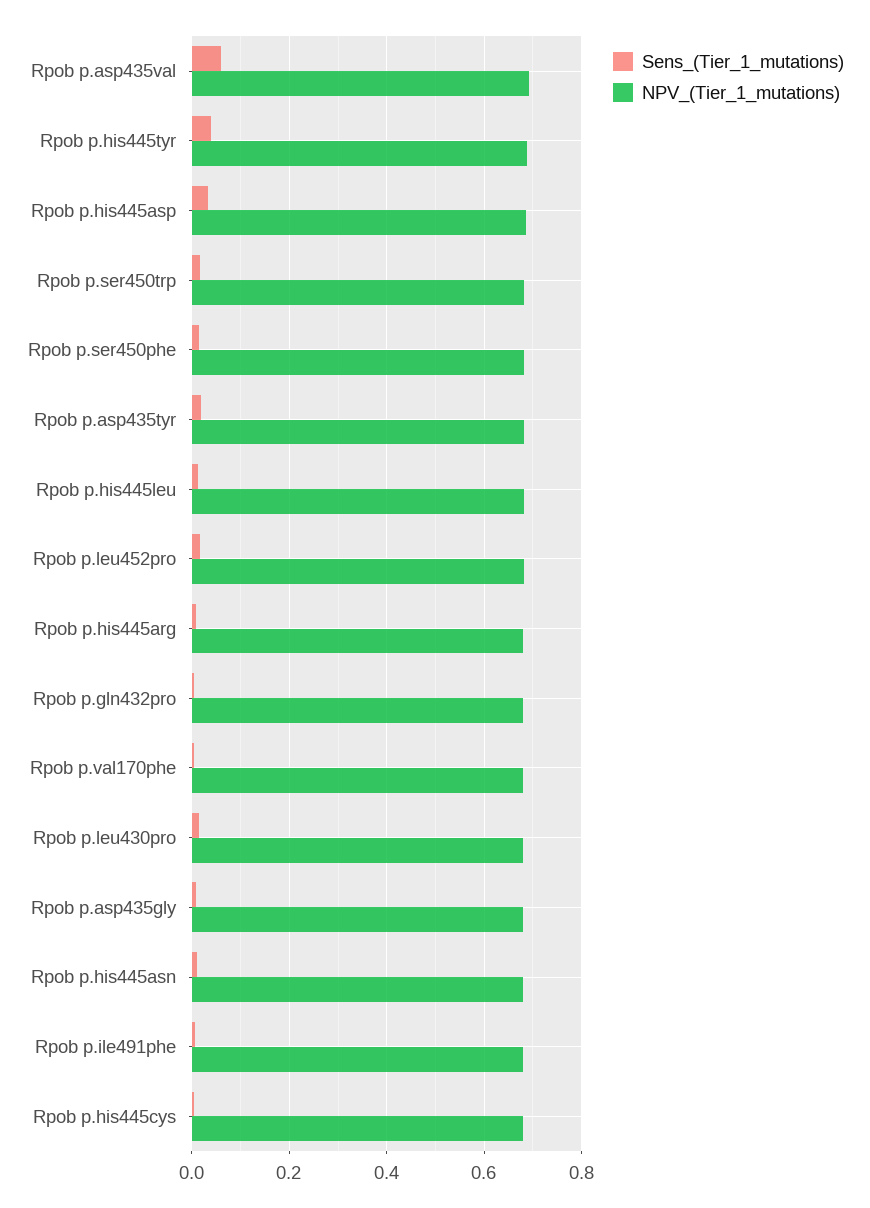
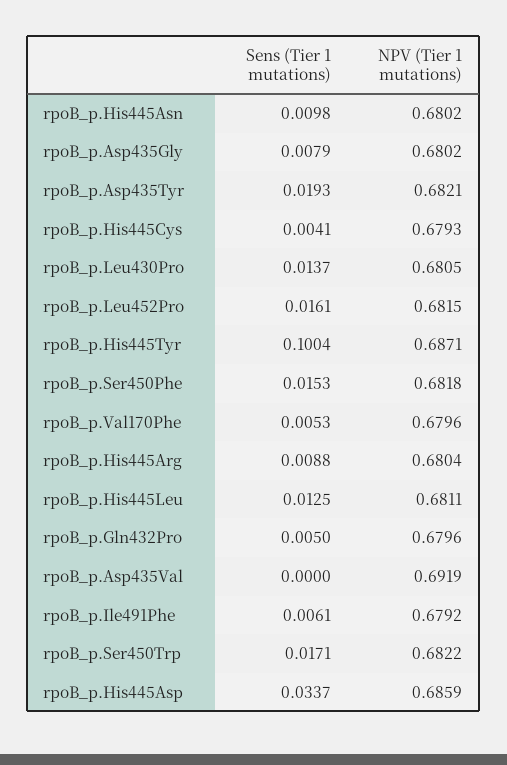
  {
    "Sens_(Tier_1_mutations)": {
-     "Rpob p.asp435val": 0.06,
+     "Rpob p.asp435val": 0,
-     "Rpob p.his445tyr": 0.04,
+     "Rpob p.his445tyr": 0.1004,
      "Rpob p.his445asp": 0.0337,
      "Rpob p.ser450trp": 0.0171,
      "Rpob p.ser450phe": 0.0153,
      "Rpob p.asp435tyr": 0.0193,
      "Rpob p.his445leu": 0.0125,
      "Rpob p.leu452pro": 0.0161,
      "Rpob p.his445arg": 0.0088,
      "Rpob p.gln432pro": 0.005,
      "Rpob p.val170phe": 0.0053,
      "Rpob p.leu430pro": 0.0137,
      "Rpob p.asp435gly": 0.0079,
      "Rpob p.his445asn": 0.0098,
      "Rpob p.ile491phe": 0.0061,
      "Rpob p.his445cys": 0.0041
    },
    "NPV_(Tier_1_mutations)": {
      "Rpob p.asp435val": 0.6919,
      "Rpob p.his445tyr": 0.6871,
      "Rpob p.his445asp": 0.6859,
      "Rpob p.ser450trp": 0.6822,
      "Rpob p.ser450phe": 0.6818,
      "Rpob p.asp435tyr": 0.6821,
      "Rpob p.his445leu": 0.6811,
      "Rpob p.leu452pro": 0.6815,
      "Rpob p.his445arg": 0.6804,
      "Rpob p.gln432pro": 0.6796,
      "Rpob p.val170phe": 0.6796,
      "Rpob p.leu430pro": 0.6805,
      "Rpob p.asp435gly": 0.6802,
      "Rpob p.his445asn": 0.6802,
      "Rpob p.ile491phe": 0.6792,
      "Rpob p.his445cys": 0.6793
    }
  }

